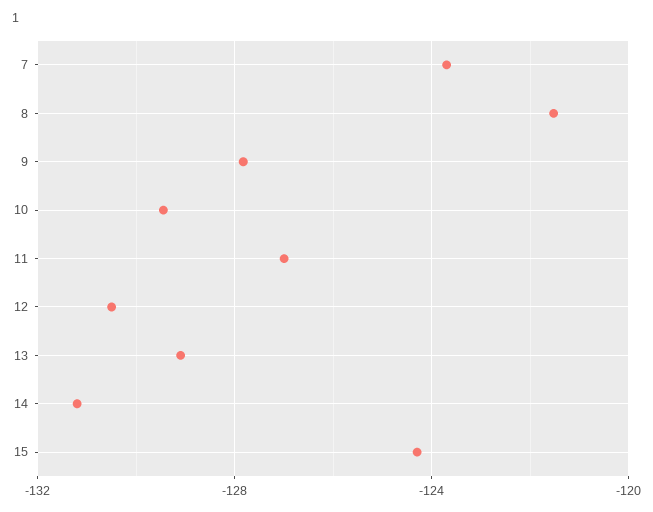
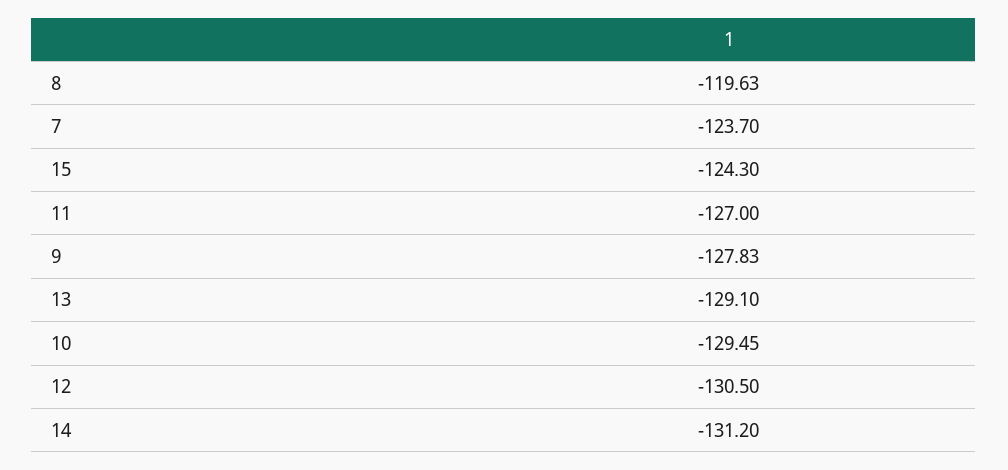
  {
    "7": -123.7,
-   "8": -121.5,
+   "8": -119.63,
    "9": -127.83,
    "10": -129.45,
    "11": -127,
    "12": -130.5,
    "13": -129.1,
    "14": -131.2,
    "15": -124.3
  }

